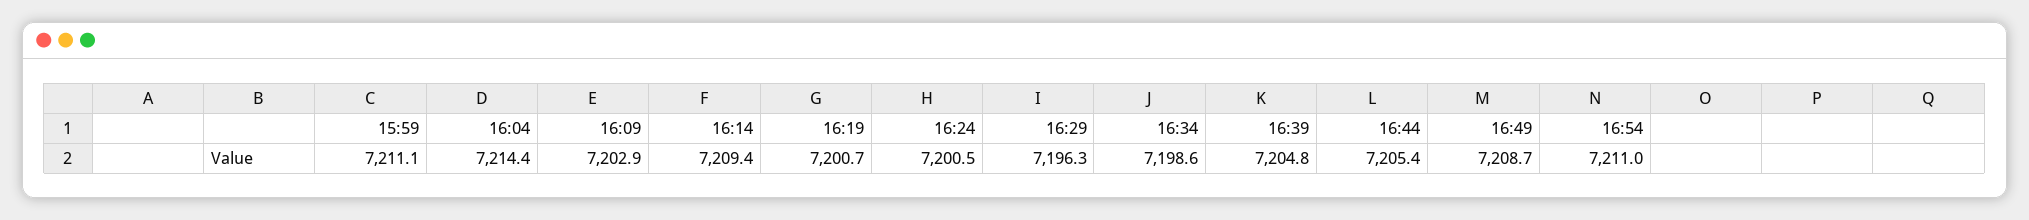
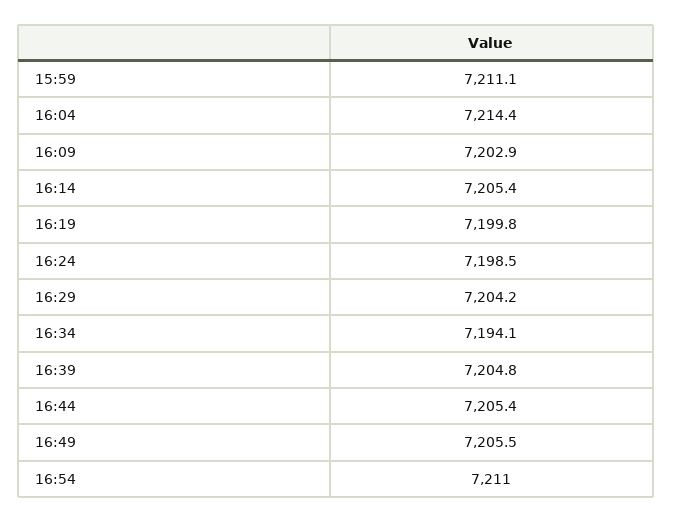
  {
    "15:59": 7211.1,
    "16:04": 7214.4,
    "16:09": 7202.9,
-   "16:14": 7209.4,
+   "16:14": 7205.4,
-   "16:19": 7200.7,
+   "16:19": 7199.8,
-   "16:24": 7200.5,
+   "16:24": 7198.5,
-   "16:29": 7196.3,
+   "16:29": 7204.2,
-   "16:34": 7198.6,
+   "16:34": 7194.1,
    "16:39": 7204.8,
    "16:44": 7205.4,
-   "16:49": 7208.7,
+   "16:49": 7205.5,
    "16:54": 7211
  }

